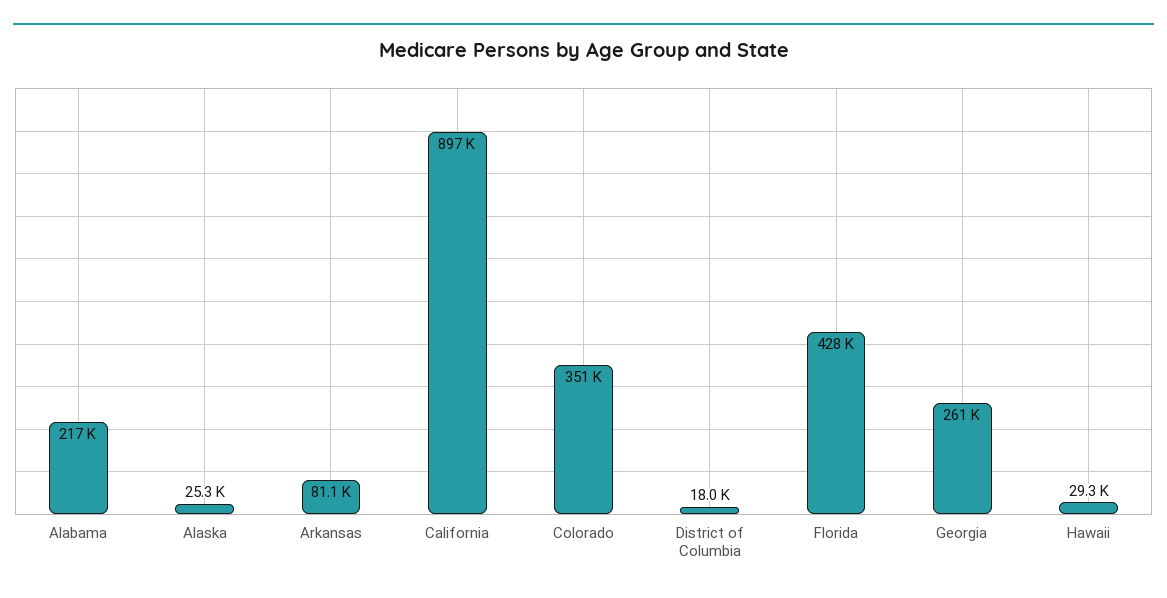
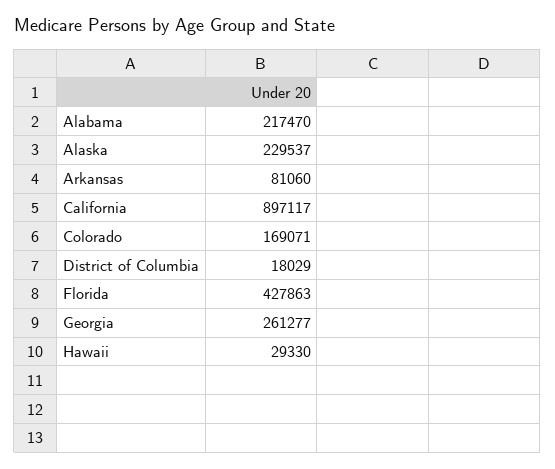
  {
    "Alabama": 217470,
-   "Alaska": 25300,
+   "Alaska": 229537,
    "Arkansas": 81060,
    "California": 897117,
-   "Colorado": 351000,
+   "Colorado": 169071,
    "District of Columbia": 18029,
    "Florida": 427863,
    "Georgia": 261277,
    "Hawaii": 29330
  }

